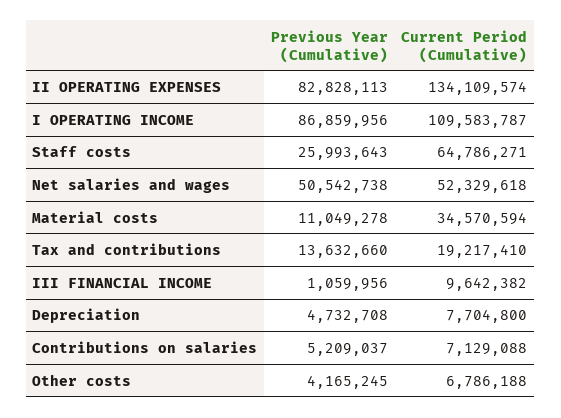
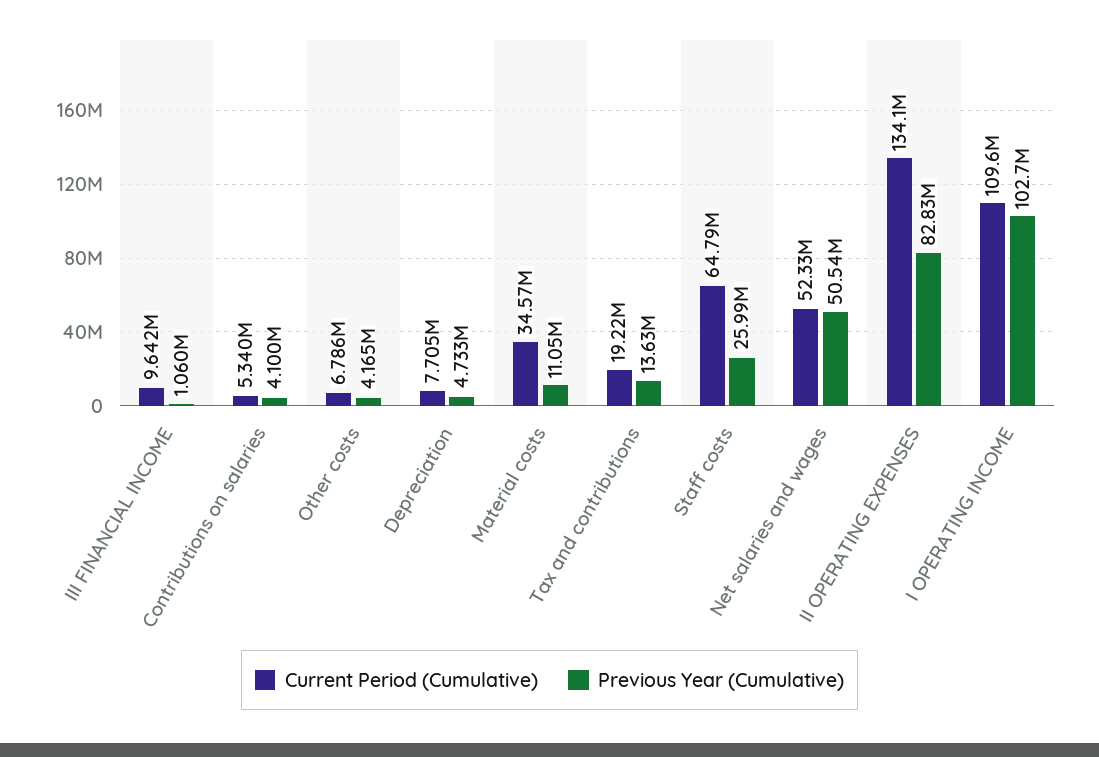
  {
    "Previous Year (Cumulative)": {
      "II OPERATING EXPENSES": 82828113,
-     "I OPERATING INCOME": 86859956,
+     "I OPERATING INCOME": 102700000,
      "Staff costs": 25993643,
      "Net salaries and wages": 50542738,
      "Material costs": 11049278,
      "Tax and contributions": 13632660,
      "III FINANCIAL INCOME": 1059956,
      "Depreciation": 4732708,
-     "Contributions on salaries": 5209037,
+     "Contributions on salaries": 4100000,
      "Other costs": 4165245
    },
    "Current Period (Cumulative)": {
      "II OPERATING EXPENSES": 134109574,
      "I OPERATING INCOME": 109583787,
      "Staff costs": 64786271,
      "Net salaries and wages": 52329618,
      "Material costs": 34570594,
      "Tax and contributions": 19217410,
      "III FINANCIAL INCOME": 9642382,
      "Depreciation": 7704800,
-     "Contributions on salaries": 7129088,
+     "Contributions on salaries": 5340000,
      "Other costs": 6786188
    }
  }

